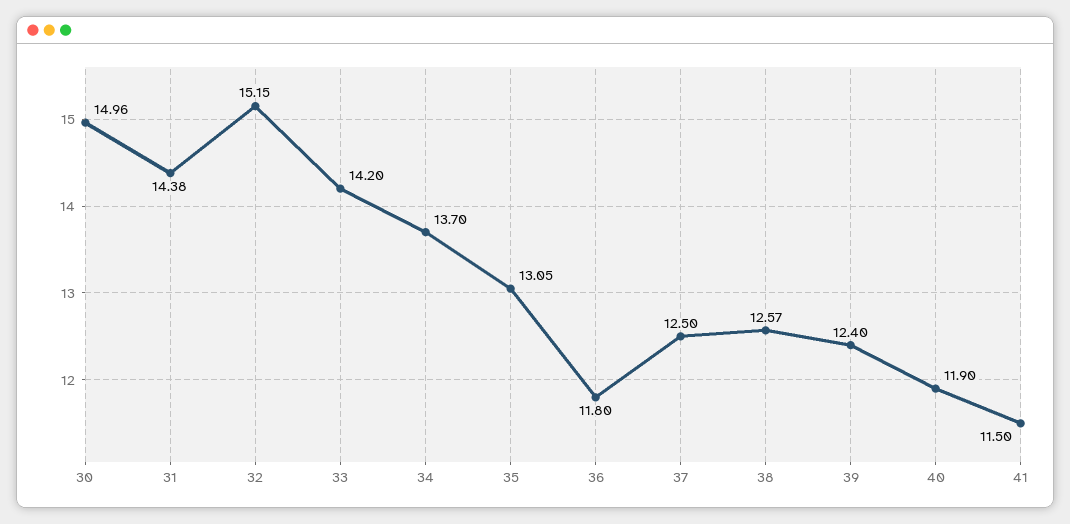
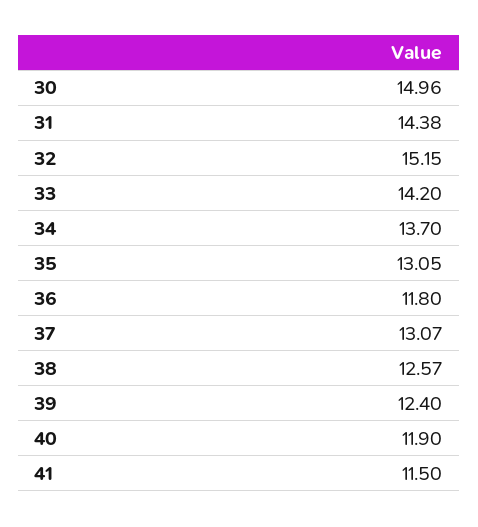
  {
    "30": 14.96,
    "31": 14.38,
    "32": 15.15,
    "33": 14.2,
    "34": 13.7,
    "35": 13.05,
    "36": 11.8,
-   "37": 12.5,
+   "37": 13.07,
    "38": 12.57,
    "39": 12.4,
    "40": 11.9,
    "41": 11.5
  }

